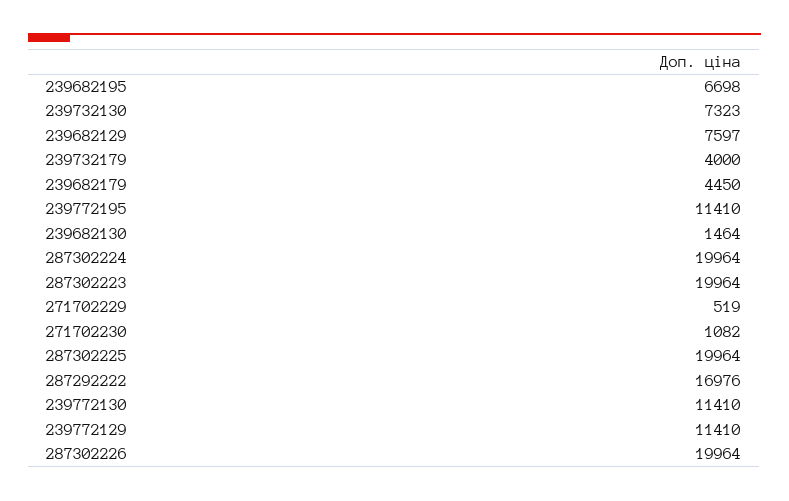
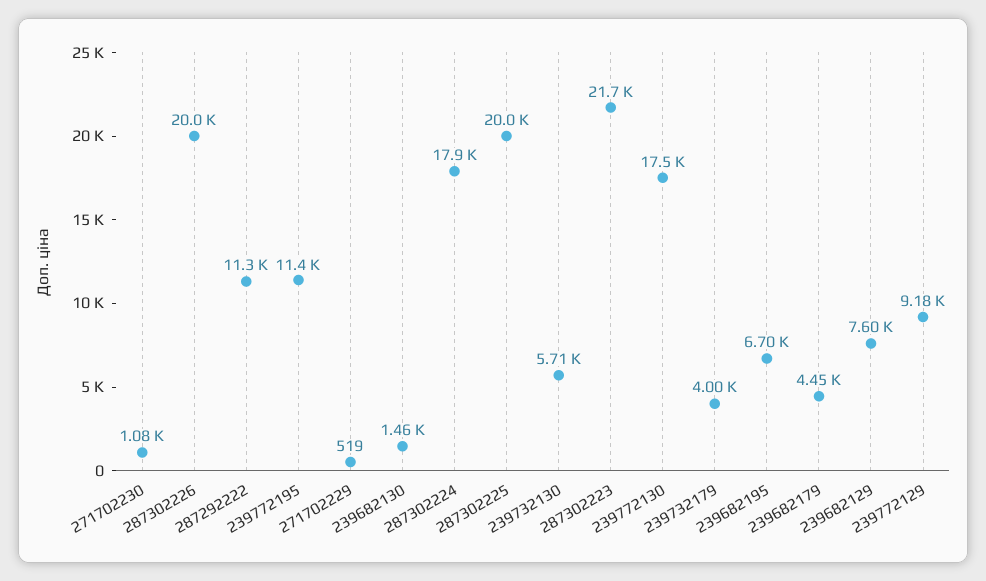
  {
    "239682195": 6698,
-   "239732130": 7323,
+   "239732130": 5710,
    "239682129": 7597,
    "239732179": 4000,
    "239682179": 4450,
    "239772195": 11410,
    "239682130": 1464,
-   "287302224": 19964,
+   "287302224": 17900,
-   "287302223": 19964,
+   "287302223": 21700,
    "271702229": 519,
    "271702230": 1082,
    "287302225": 19964,
-   "287292222": 16976,
+   "287292222": 11300,
-   "239772130": 11410,
+   "239772130": 17500,
-   "239772129": 11410,
+   "239772129": 9180,
    "287302226": 19964
  }

